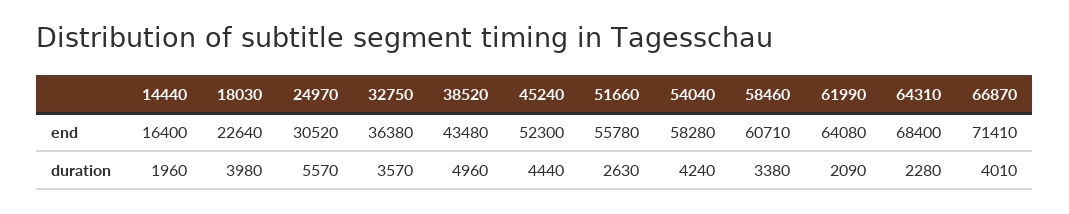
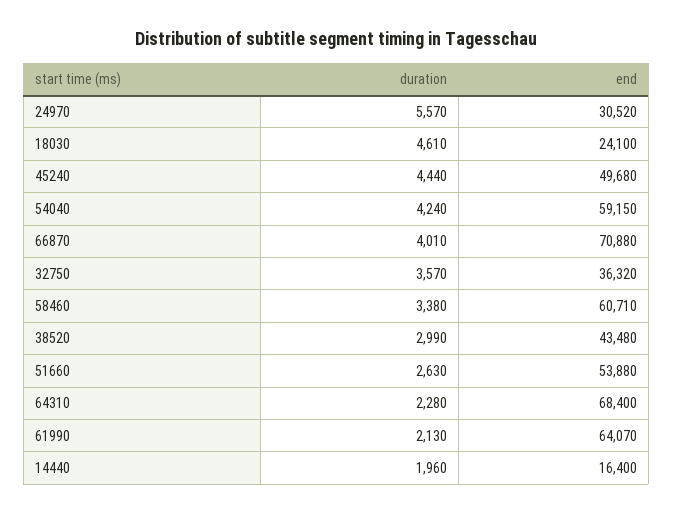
  {
    "14440": {
      "end": 16400,
      "duration": 1960
    },
    "18030": {
-     "end": 22640,
+     "end": 24100,
-     "duration": 3980
+     "duration": 4610
    },
    "24970": {
      "end": 30520,
      "duration": 5570
    },
    "32750": {
-     "end": 36380,
+     "end": 36320,
      "duration": 3570
    },
    "38520": {
      "end": 43480,
-     "duration": 4960
+     "duration": 2990
    },
    "45240": {
-     "end": 52300,
+     "end": 49680,
      "duration": 4440
    },
    "51660": {
-     "end": 55780,
+     "end": 53880,
      "duration": 2630
    },
    "54040": {
-     "end": 58280,
+     "end": 59150,
      "duration": 4240
    },
    "58460": {
      "end": 60710,
      "duration": 3380
    },
    "61990": {
-     "end": 64080,
+     "end": 64070,
-     "duration": 2090
+     "duration": 2130
    },
    "64310": {
      "end": 68400,
      "duration": 2280
    },
    "66870": {
-     "end": 71410,
+     "end": 70880,
      "duration": 4010
    }
  }

